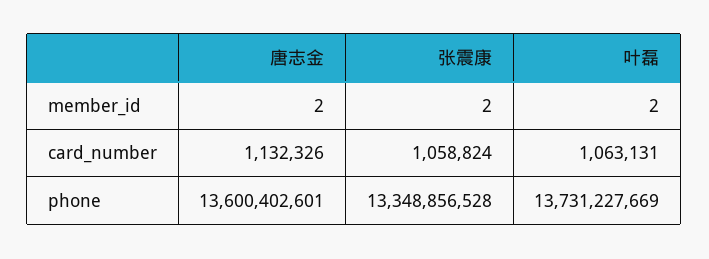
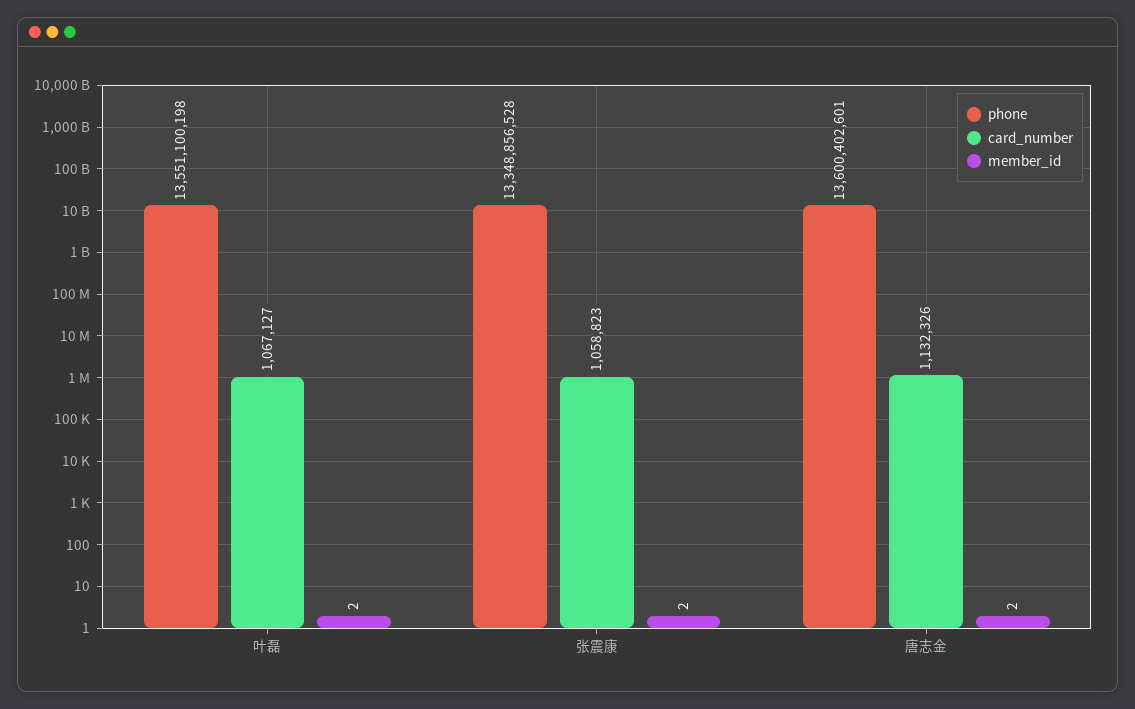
  {
    "member_id": {
      "唐志金": 2,
      "张震康": 2,
      "叶磊": 2
    },
    "card_number": {
      "唐志金": 1132326,
-     "张震康": 1058824,
+     "张震康": 1058823,
-     "叶磊": 1063131
+     "叶磊": 1067127
    },
    "phone": {
      "唐志金": 13600402601,
      "张震康": 13348856528,
-     "叶磊": 13731227669
+     "叶磊": 13551100198
    }
  }

